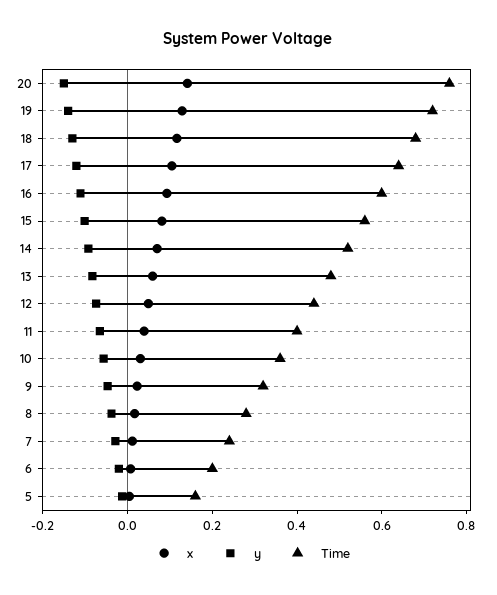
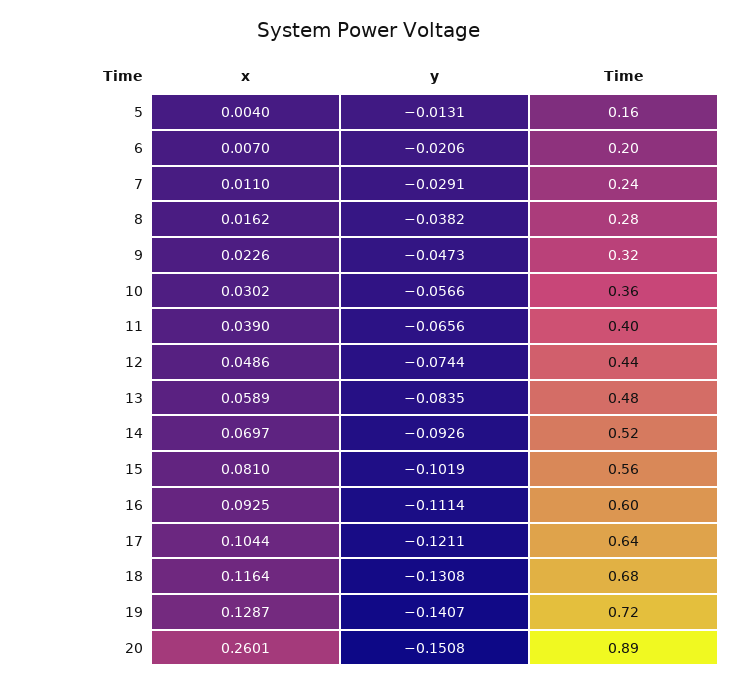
  {
    "x": {
-     "20": 0.15,
+     "20": 0.2601,
      "19": 0.1287,
      "18": 0.1164,
      "17": 0.1044,
      "16": 0.0925,
      "15": 0.081,
      "14": 0.0697,
      "13": 0.0589,
      "12": 0.0486,
      "11": 0.039,
      "10": 0.0302,
      "9": 0.0226,
      "8": 0.0162,
      "7": 0.011,
      "6": 0.007,
      "5": 0.004
    },
    "y": {
      "20": -0.1508,
      "19": -0.1407,
      "18": -0.1308,
      "17": -0.1211,
      "16": -0.1114,
      "15": -0.1019,
      "14": -0.0926,
      "13": -0.0835,
      "12": -0.0744,
      "11": -0.0656,
      "10": -0.0566,
      "9": -0.0473,
      "8": -0.0382,
      "7": -0.0291,
      "6": -0.0206,
      "5": -0.0131
    },
    "Time": {
-     "20": 0.75,
+     "20": 0.89,
      "19": 0.72,
      "18": 0.68,
      "17": 0.64,
      "16": 0.6,
      "15": 0.56,
      "14": 0.52,
      "13": 0.48,
      "12": 0.44,
      "11": 0.4,
      "10": 0.36,
      "9": 0.32,
      "8": 0.28,
      "7": 0.24,
      "6": 0.2,
      "5": 0.16
    }
  }

